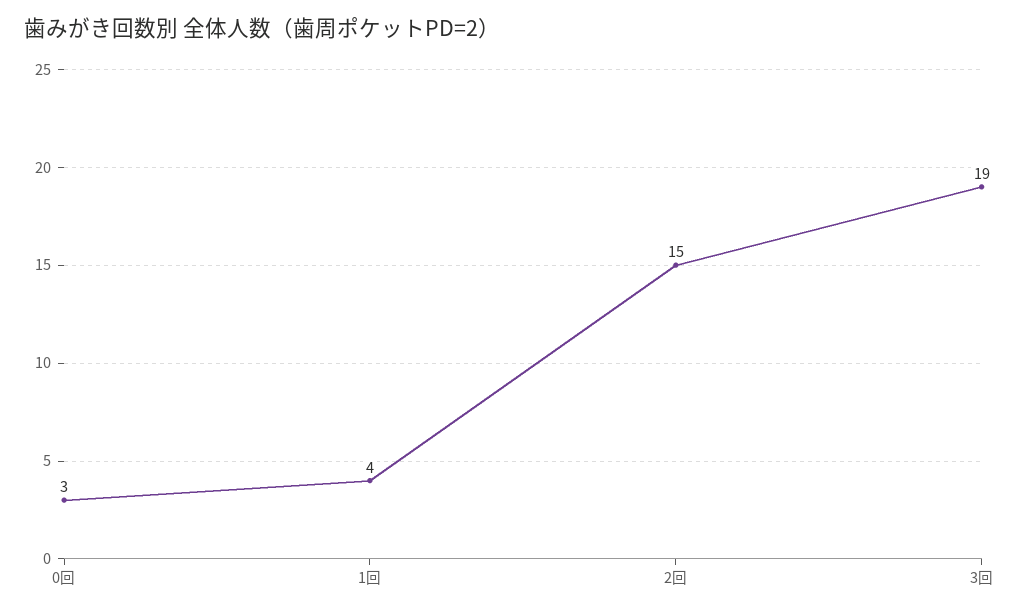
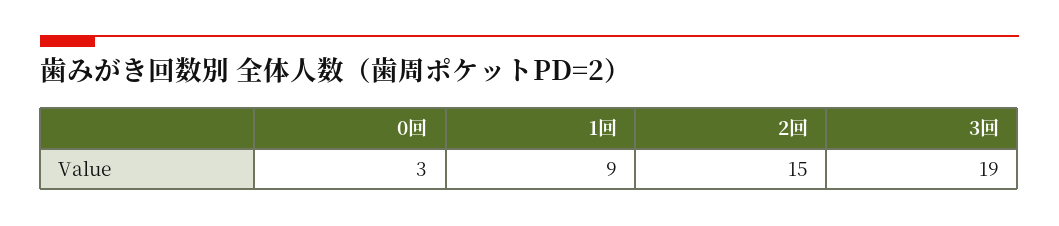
  {
    "0回": 3,
-   "1回": 4,
+   "1回": 9,
    "2回": 15,
    "3回": 19
  }

